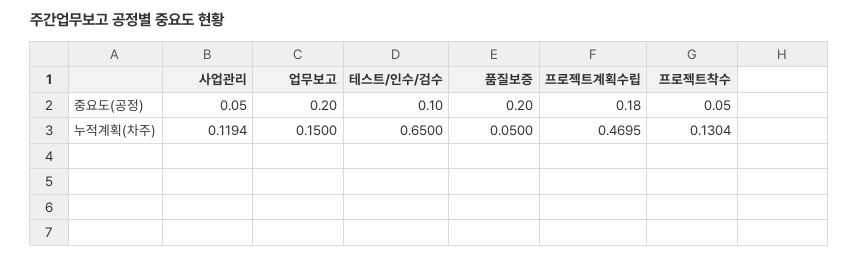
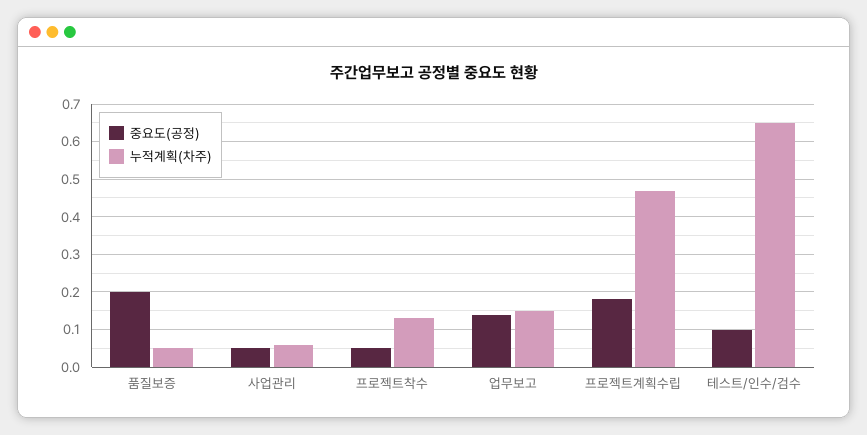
  {
    "중요도(공정)": {
      "사업관리": 0.05,
-     "업무보고": 0.2,
+     "업무보고": 0.14,
      "테스트/인수/검수": 0.1,
      "품질보증": 0.2,
      "프로젝트계획수립": 0.18,
      "프로젝트착수": 0.05
    },
    "누적계획(차주)": {
-     "사업관리": 0.1194,
+     "사업관리": 0.06,
      "업무보고": 0.15,
      "테스트/인수/검수": 0.65,
      "품질보증": 0.05,
      "프로젝트계획수립": 0.4695,
      "프로젝트착수": 0.1304
    }
  }

